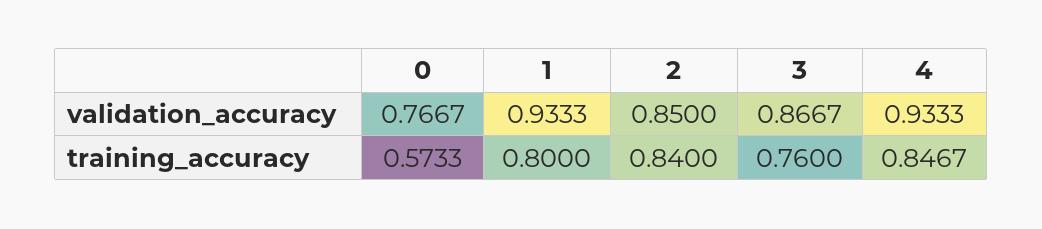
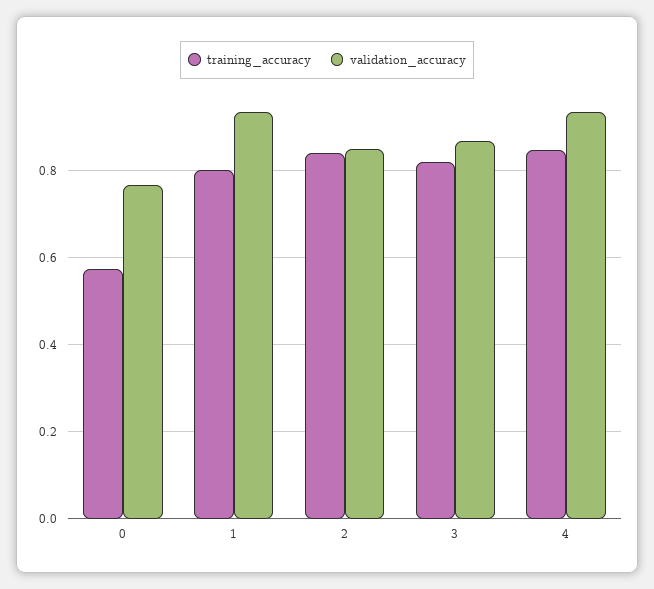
  {
    "validation_accuracy": {
      "0": 0.7667,
      "1": 0.9333,
      "2": 0.85,
      "3": 0.8667,
      "4": 0.9333
    },
    "training_accuracy": {
      "0": 0.5733,
      "1": 0.8,
      "2": 0.84,
-     "3": 0.76,
+     "3": 0.82,
      "4": 0.8467
    }
  }

